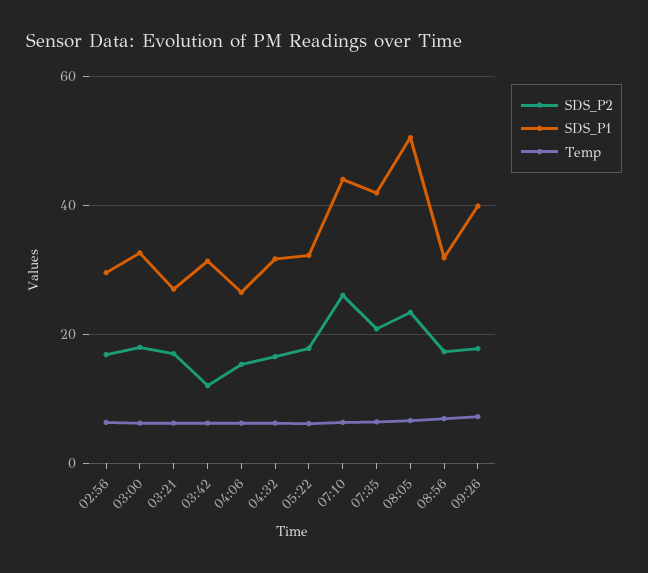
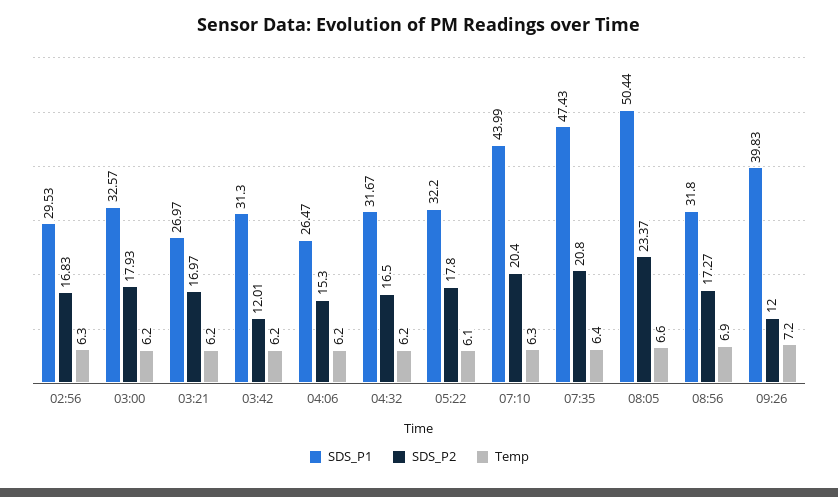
  {
    "SDS_P2": {
      "02:56": 16.83,
      "03:00": 17.93,
      "03:21": 16.97,
      "03:42": 12.01,
      "04:06": 15.3,
      "04:32": 16.5,
      "05:22": 17.8,
-     "07:10": 26,
+     "07:10": 20.4,
      "07:35": 20.8,
      "08:05": 23.37,
      "08:56": 17.27,
-     "09:26": 18
+     "09:26": 12
    },
    "SDS_P1": {
      "02:56": 29.53,
      "03:00": 32.57,
      "03:21": 26.97,
      "03:42": 31.3,
      "04:06": 26.47,
      "04:32": 31.67,
      "05:22": 32.2,
      "07:10": 43.99,
-     "07:35": 42,
+     "07:35": 47.43,
      "08:05": 50.44,
      "08:56": 31.8,
      "09:26": 39.83
    },
    "Temp": {
      "02:56": 6.3,
      "03:00": 6.2,
      "03:21": 6.2,
      "03:42": 6.2,
      "04:06": 6.2,
      "04:32": 6.2,
      "05:22": 6.1,
      "07:10": 6.3,
      "07:35": 6.4,
      "08:05": 6.6,
      "08:56": 6.9,
      "09:26": 7.2
    }
  }

